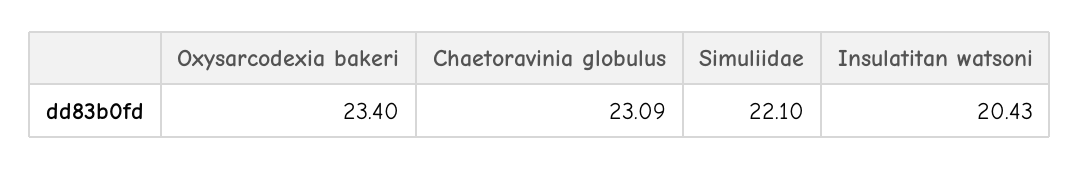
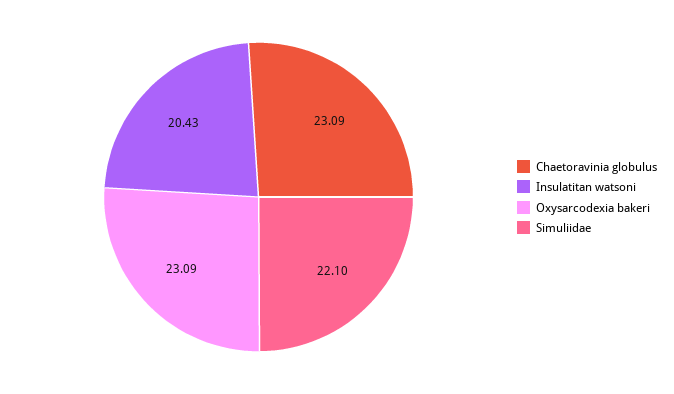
  {
-   "Oxysarcodexia bakeri": 23.4,
+   "Oxysarcodexia bakeri": 23.09,
    "Chaetoravinia globulus": 23.09,
    "Simuliidae": 22.1,
    "Insulatitan watsoni": 20.43
  }

